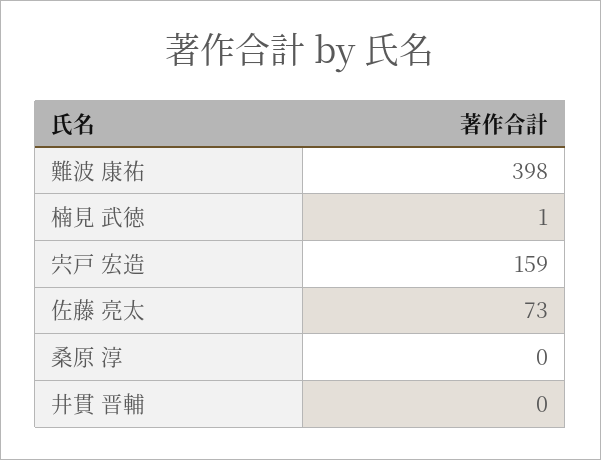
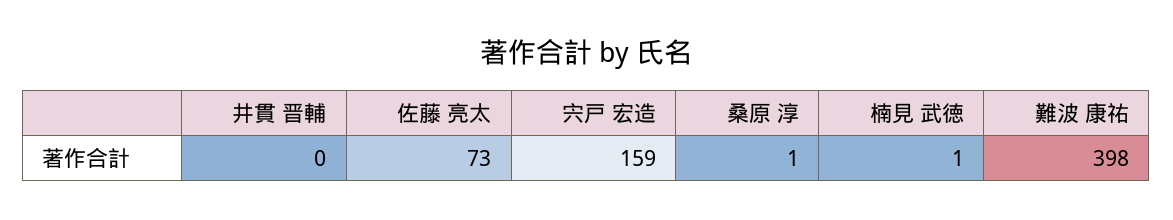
  {
    "難波 康祐": 398,
    "楠見 武徳": 1,
    "宍戸 宏造": 159,
    "佐藤 亮太": 73,
-   "桑原 淳": 0,
+   "桑原 淳": 1,
    "井貫 晋輔": 0
  }

